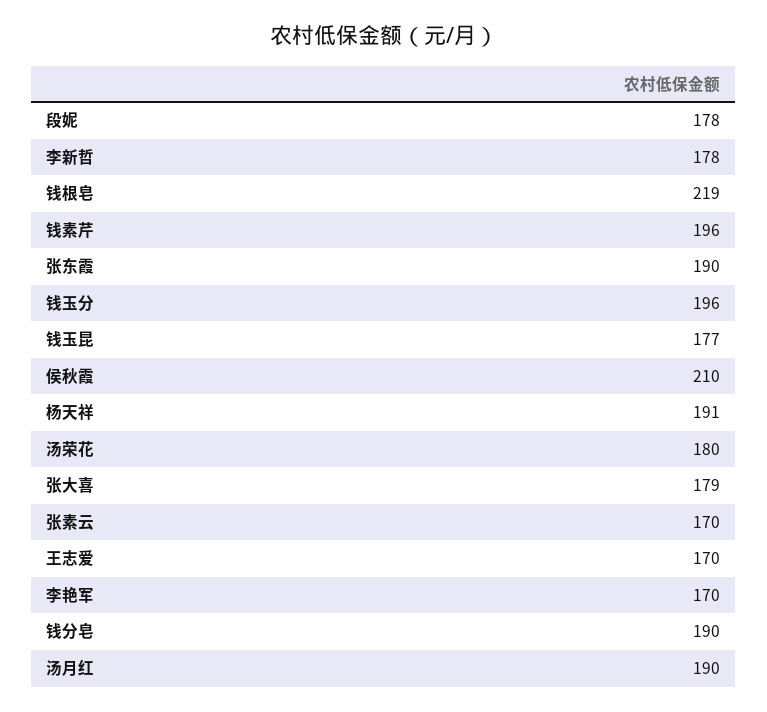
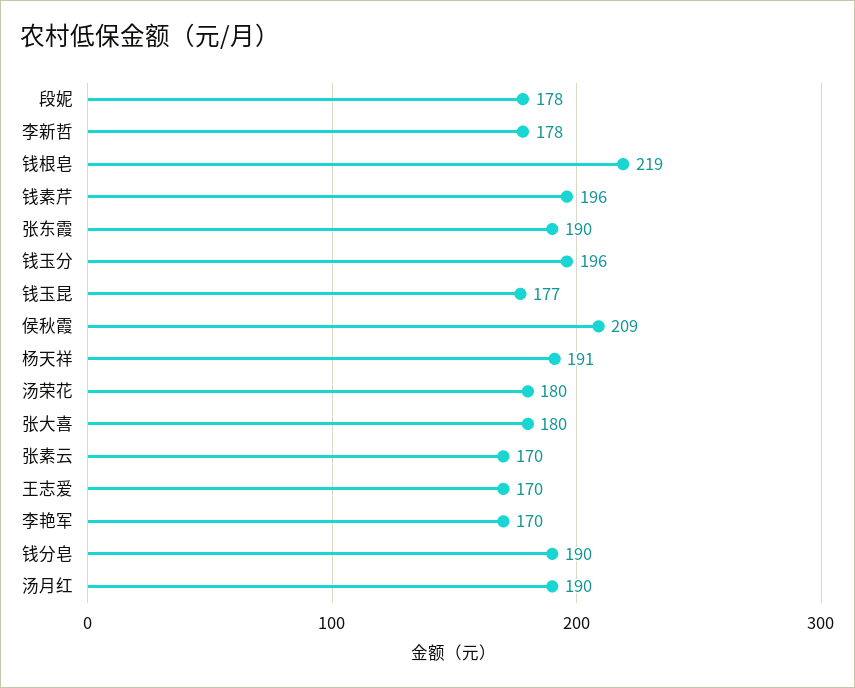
  {
    "段妮": 178,
    "李新哲": 178,
    "钱根皂": 219,
    "钱素芹": 196,
    "张东霞": 190,
    "钱玉分": 196,
    "钱玉昆": 177,
-   "侯秋霞": 210,
+   "侯秋霞": 209,
    "杨天祥": 191,
    "汤荣花": 180,
-   "张大喜": 179,
+   "张大喜": 180,
    "张素云": 170,
    "王志爱": 170,
    "李艳军": 170,
    "钱分皂": 190,
    "汤月红": 190
  }

